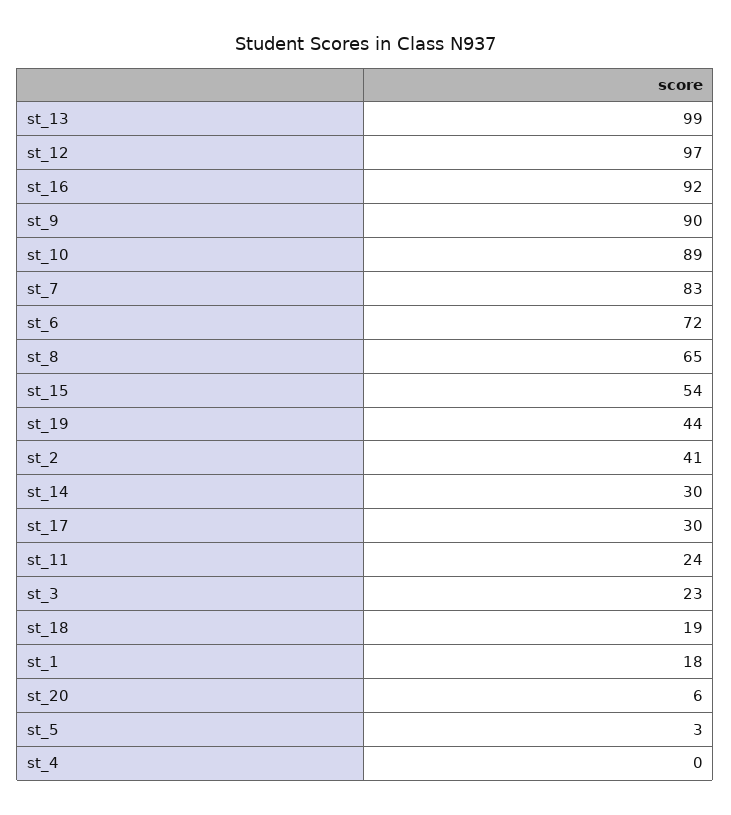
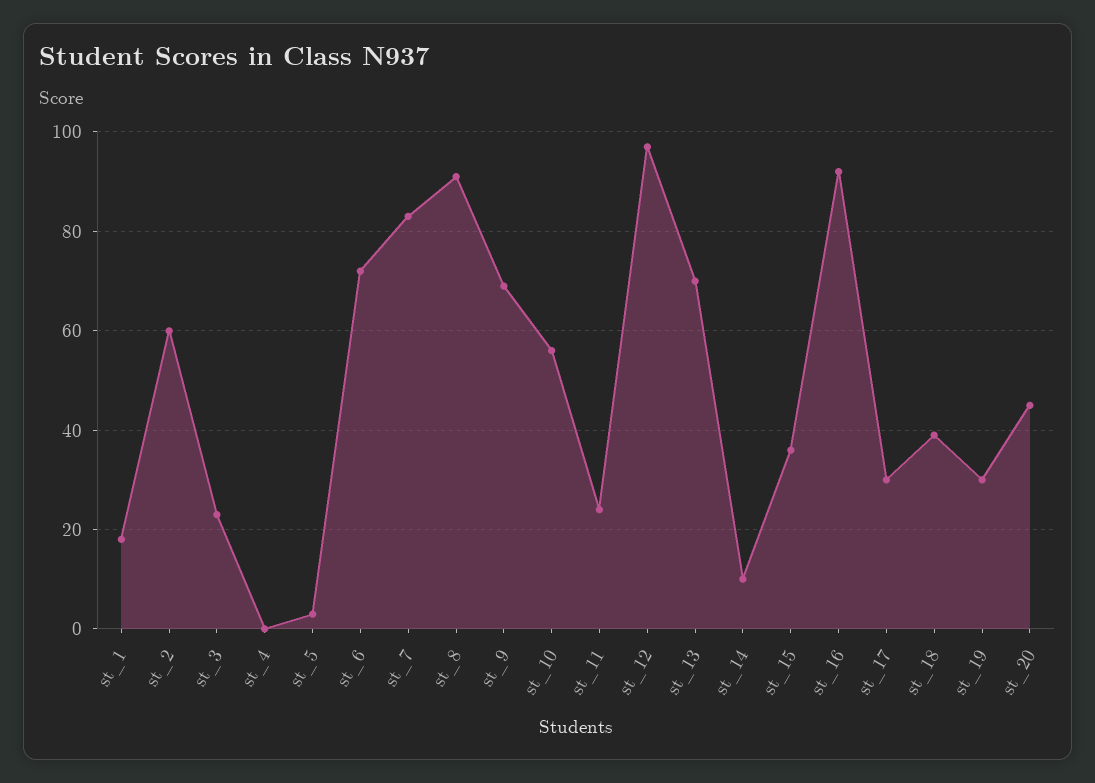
  {
-   "st_13": 99,
+   "st_13": 70,
    "st_12": 97,
    "st_16": 92,
-   "st_9": 90,
+   "st_9": 70,
-   "st_10": 89,
+   "st_10": 55,
    "st_7": 83,
    "st_6": 72,
-   "st_8": 65,
+   "st_8": 90,
-   "st_15": 54,
+   "st_15": 35,
-   "st_19": 44,
+   "st_19": 30,
-   "st_2": 41,
+   "st_2": 60,
-   "st_14": 30,
+   "st_14": 10,
    "st_17": 30,
    "st_11": 24,
    "st_3": 23,
-   "st_18": 19,
+   "st_18": 40,
    "st_1": 18,
-   "st_20": 6,
+   "st_20": 45,
    "st_5": 3,
    "st_4": 0
  }

